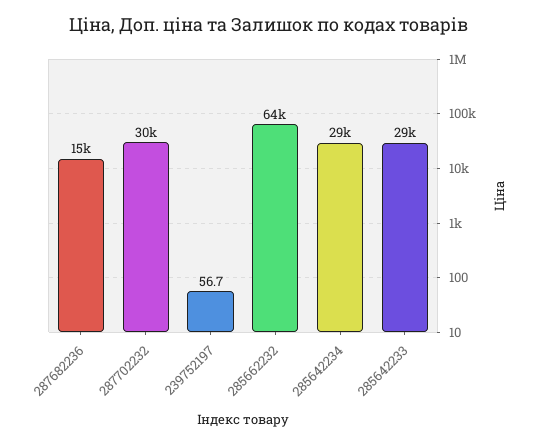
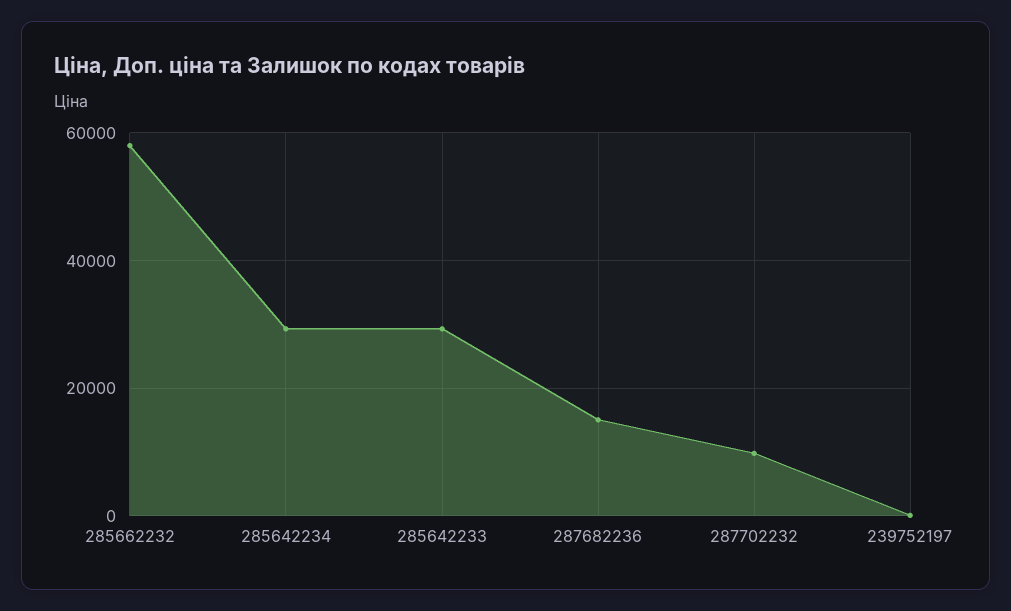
  {
    "287682236": 15000,
-   "287702232": 30000,
+   "287702232": 10000,
    "239752197": 56.7,
-   "285662232": 64000,
+   "285662232": 58000,
    "285642234": 29000,
    "285642233": 29000
  }

